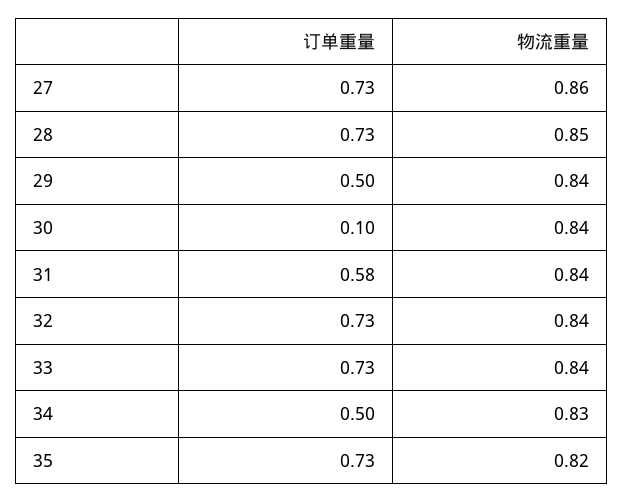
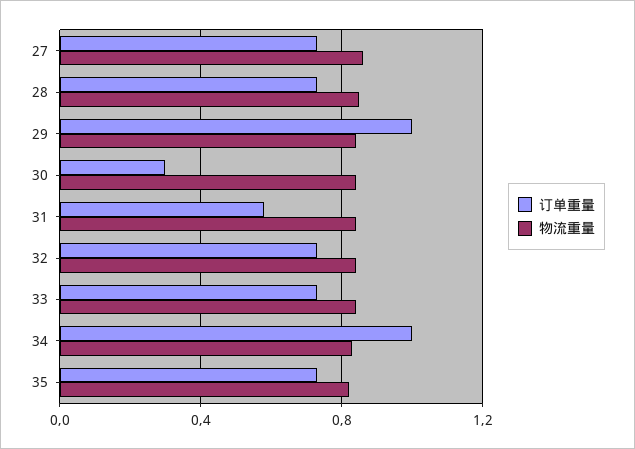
  {
    "订单重量": {
      "27": 0.73,
      "28": 0.73,
-     "29": 0.5,
+     "29": 1,
-     "30": 0.1,
+     "30": 0.3,
      "31": 0.58,
      "32": 0.73,
      "33": 0.73,
-     "34": 0.5,
+     "34": 1,
      "35": 0.73
    },
    "物流重量": {
      "27": 0.86,
      "28": 0.85,
      "29": 0.84,
      "30": 0.84,
      "31": 0.84,
      "32": 0.84,
      "33": 0.84,
      "34": 0.83,
      "35": 0.82
    }
  }

